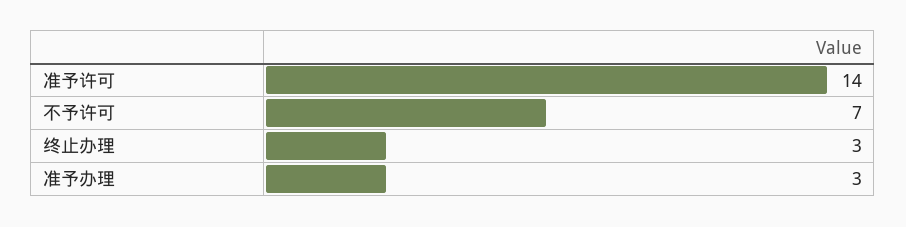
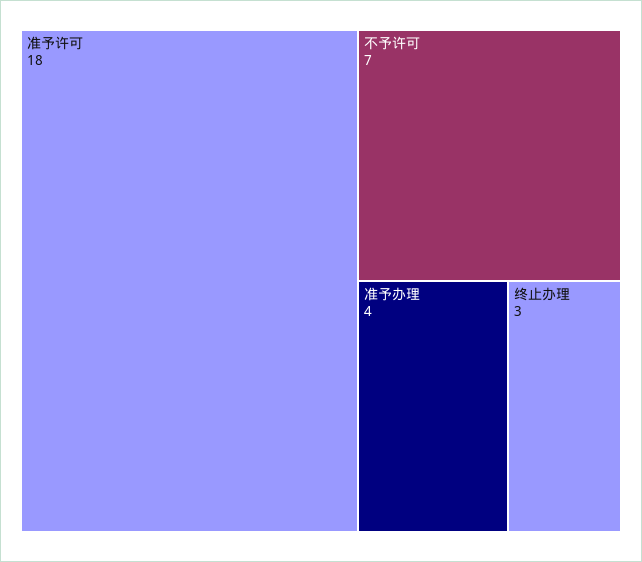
  {
-   "准予许可": 14,
+   "准予许可": 18,
    "不予许可": 7,
    "终止办理": 3,
-   "准予办理": 3
+   "准予办理": 4
  }

